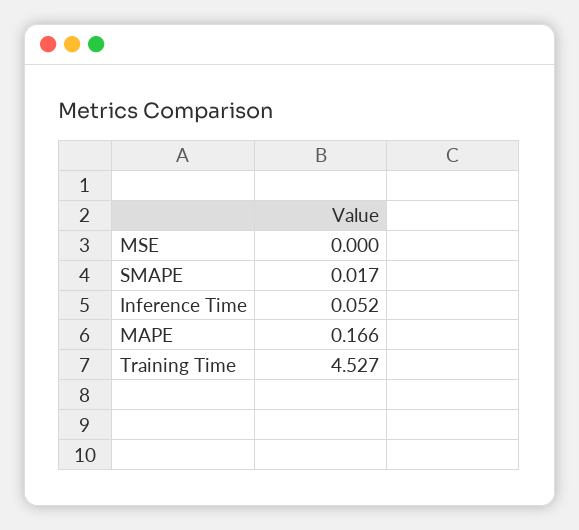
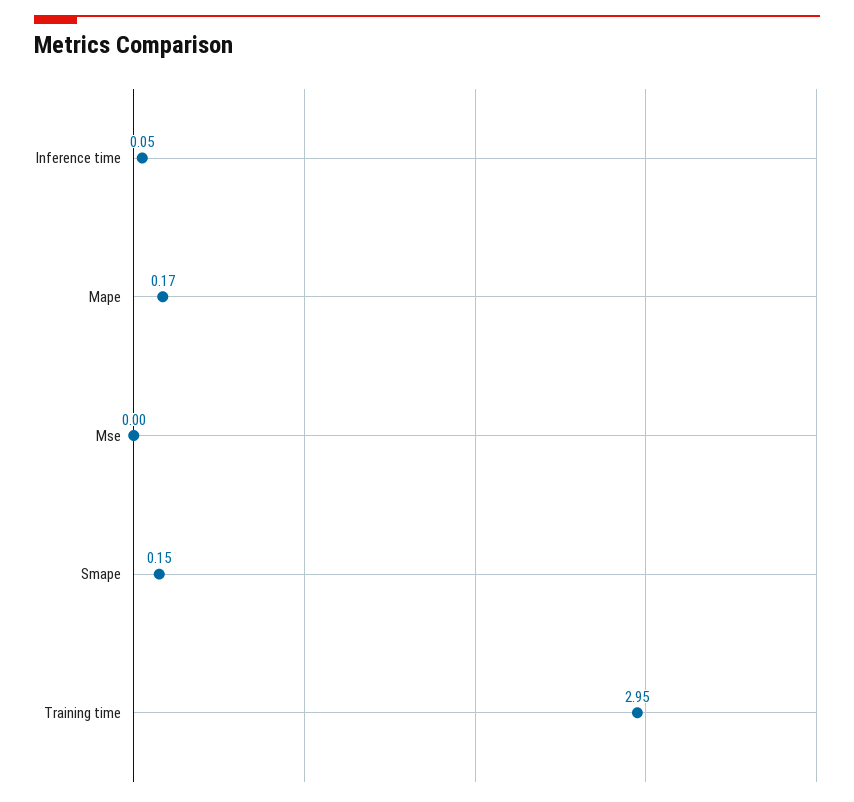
  {
    "MSE": 0,
-   "SMAPE": 0.017,
+   "SMAPE": 0.15,
    "Inference Time": 0.052,
    "MAPE": 0.166,
-   "Training Time": 4.527
+   "Training Time": 2.95
  }

